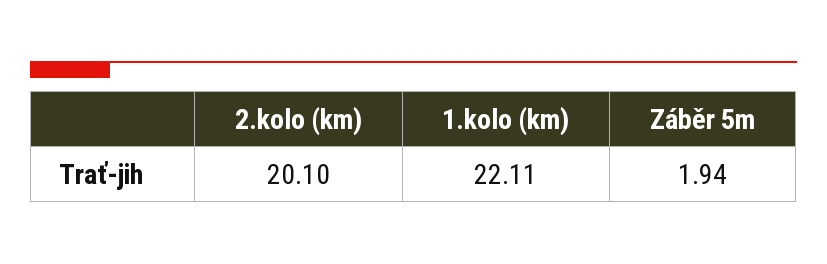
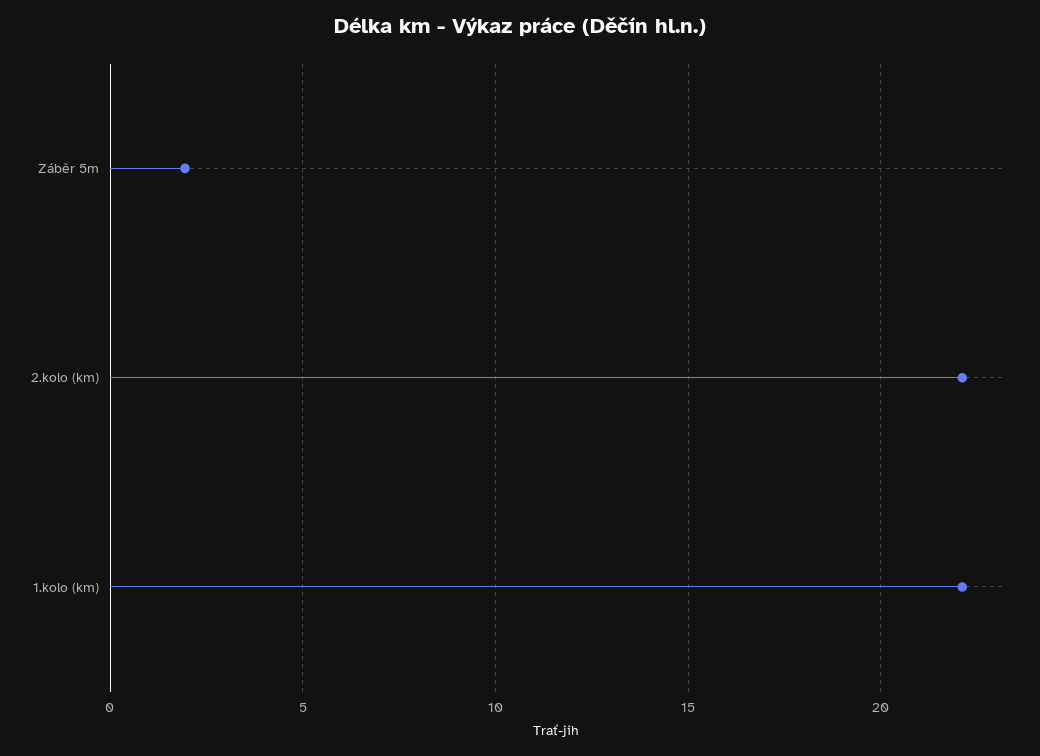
  {
-   "2.kolo (km)": 20.1,
+   "2.kolo (km)": 22,
    "1.kolo (km)": 22.11,
    "Záběr 5m": 1.94
  }

